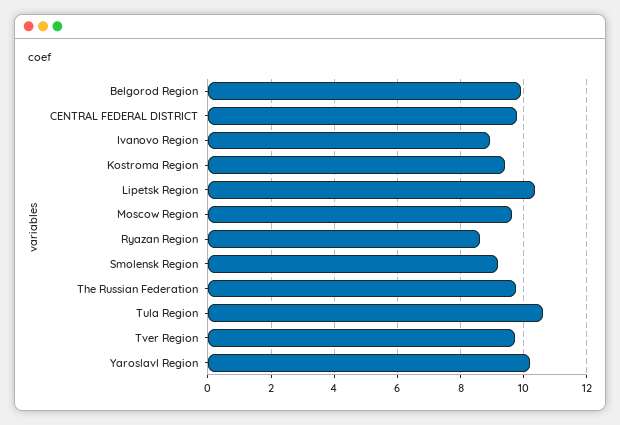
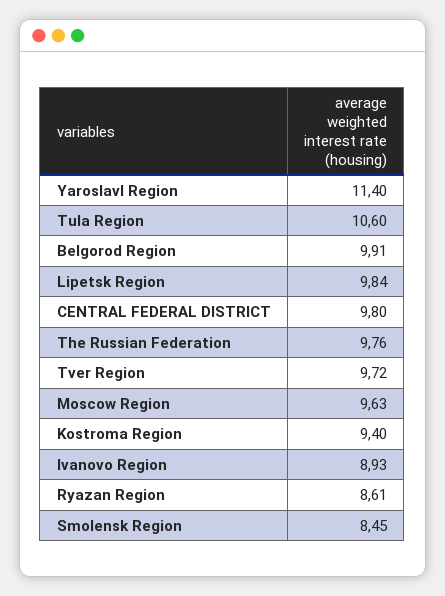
  {
    "Belgorod Region": 9.91,
    "CENTRAL FEDERAL DISTRICT": 9.8,
    "Ivanovo Region": 8.93,
    "Kostroma Region": 9.4,
-   "Lipetsk Region": 10.4,
+   "Lipetsk Region": 9.84,
    "Moscow Region": 9.63,
    "Ryazan Region": 8.61,
-   "Smolensk Region": 9.2,
+   "Smolensk Region": 8.45,
    "The Russian Federation": 9.76,
    "Tula Region": 10.6,
    "Tver Region": 9.72,
-   "Yaroslavl Region": 10.2
+   "Yaroslavl Region": 11.4
  }

